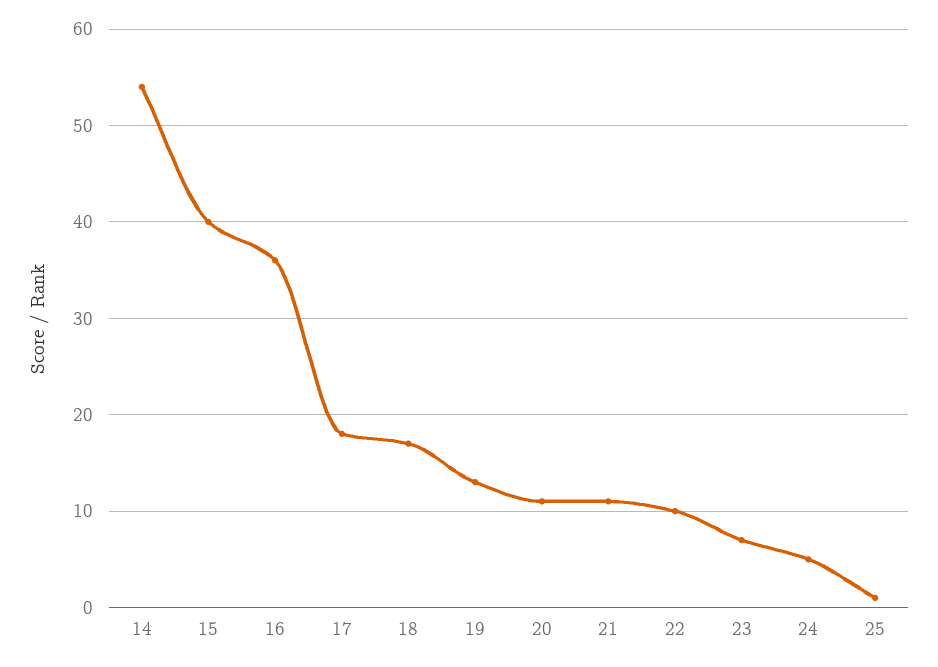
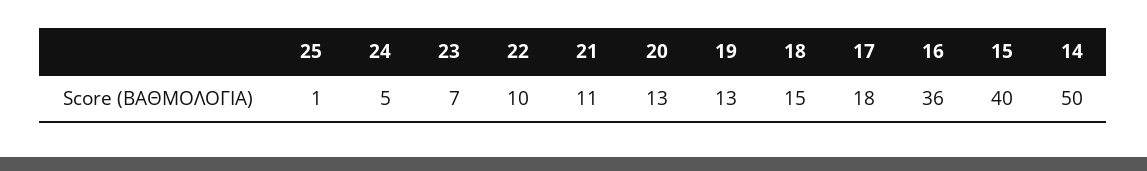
  {
-   "14": 54,
+   "14": 50,
    "15": 40,
    "16": 36,
    "17": 18,
-   "18": 17,
+   "18": 15,
    "19": 13,
-   "20": 11,
+   "20": 13,
    "21": 11,
    "22": 10,
    "23": 7,
    "24": 5,
    "25": 1
  }

